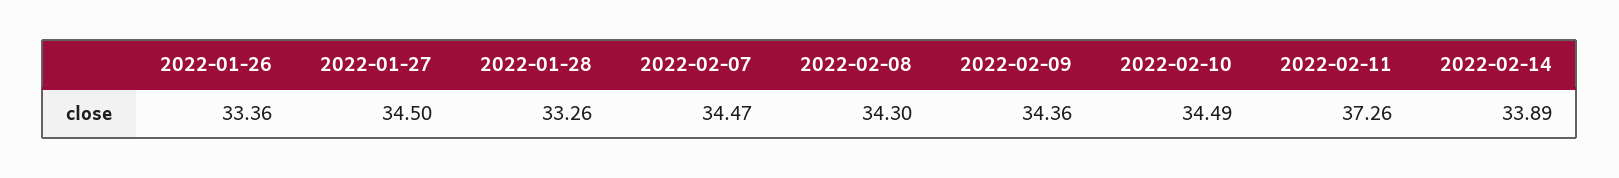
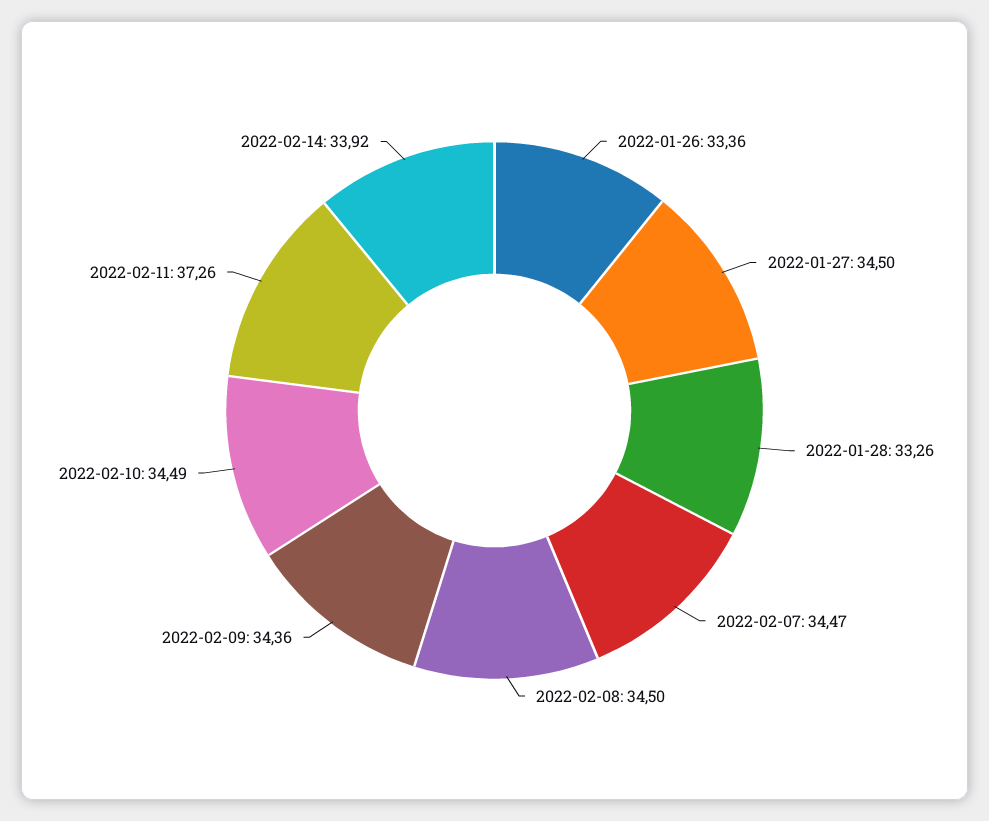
  {
    "2022-01-26": 33.36,
    "2022-01-27": 34.5,
    "2022-01-28": 33.26,
    "2022-02-07": 34.47,
-   "2022-02-08": 34.3,
+   "2022-02-08": 34.5,
    "2022-02-09": 34.36,
    "2022-02-10": 34.49,
    "2022-02-11": 37.26,
-   "2022-02-14": 33.89
+   "2022-02-14": 33.92
  }

